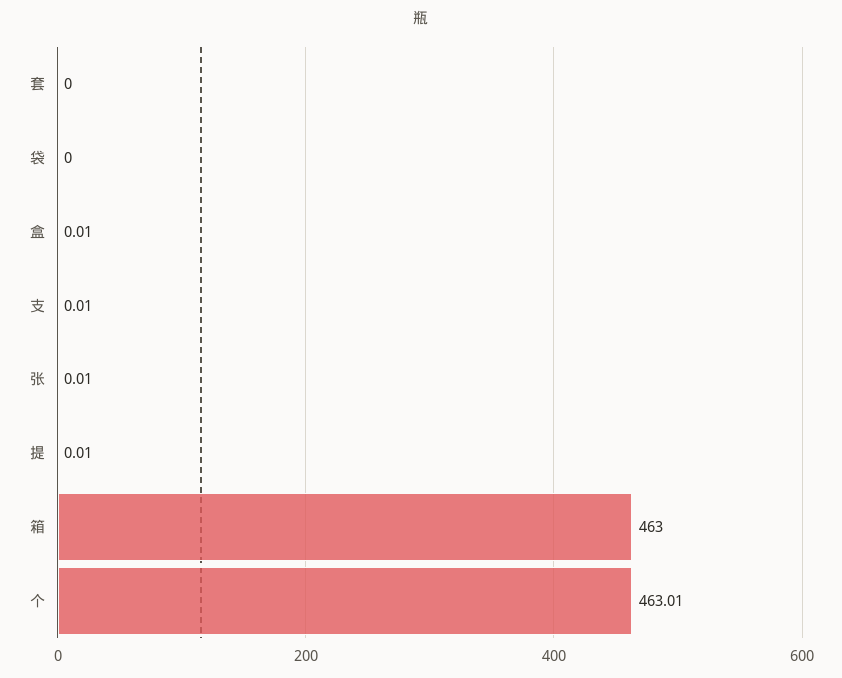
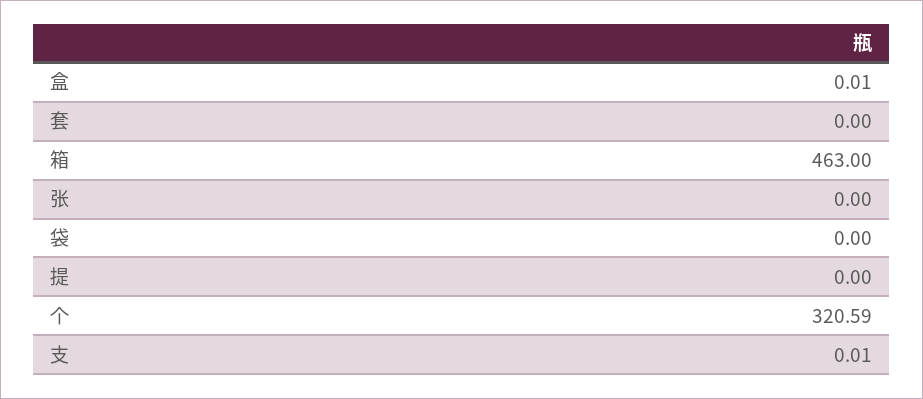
  {
    "套": 0,
    "袋": 0,
    "盒": 0.01,
    "支": 0.01,
-   "张": 0.01,
+   "张": 0,
-   "提": 0.01,
+   "提": 0,
    "箱": 463,
-   "个": 463.01
+   "个": 320.59
  }

